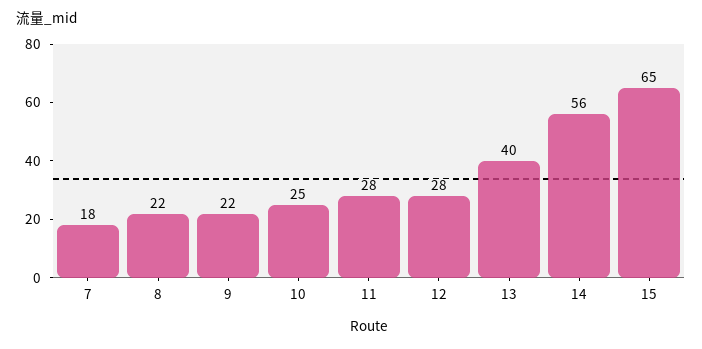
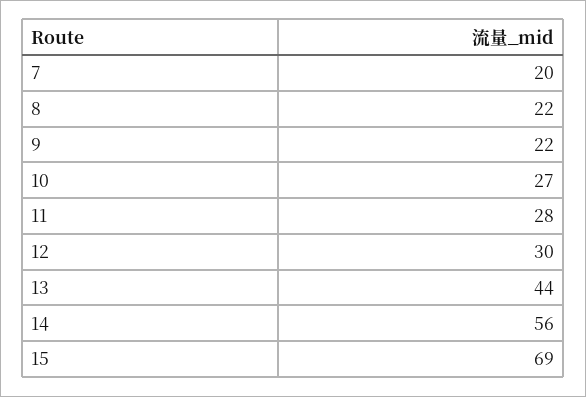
  {
-   "7": 18,
+   "7": 20,
    "8": 22,
    "9": 22,
-   "10": 25,
+   "10": 27,
    "11": 28,
-   "12": 28,
+   "12": 30,
-   "13": 40,
+   "13": 44,
    "14": 56,
-   "15": 65
+   "15": 69
  }

